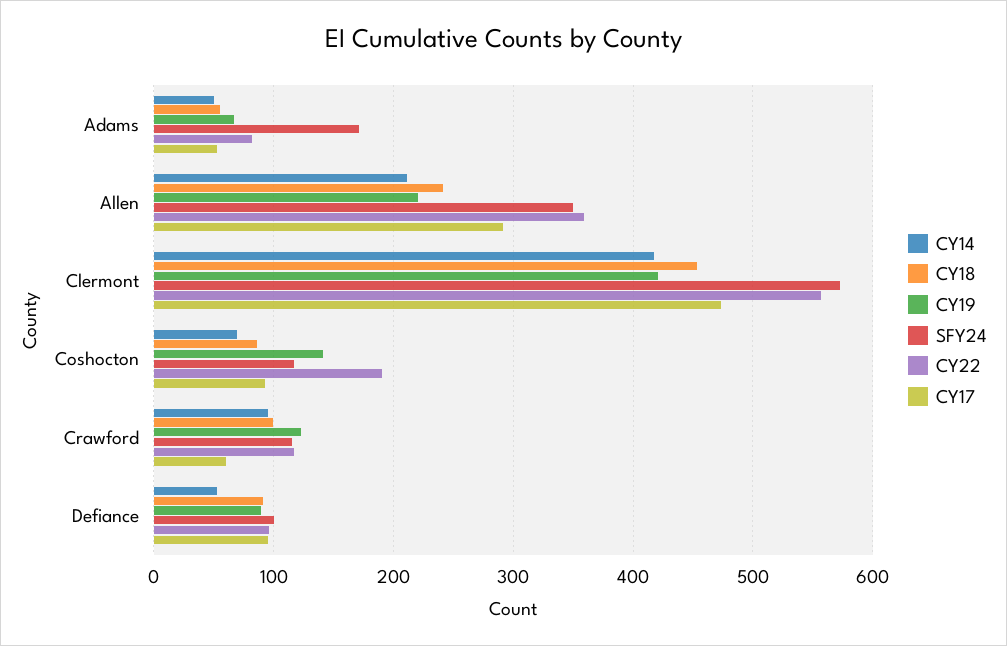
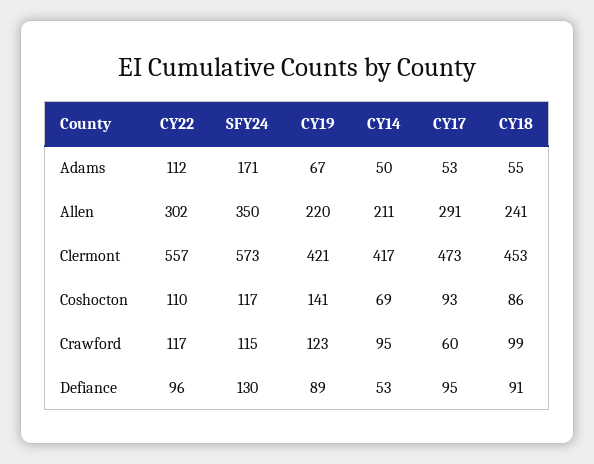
  {
    "CY14": {
      "Adams": 50,
      "Allen": 211,
      "Clermont": 417,
      "Coshocton": 69,
      "Crawford": 95,
      "Defiance": 53
    },
    "CY18": {
      "Adams": 55,
      "Allen": 241,
      "Clermont": 453,
      "Coshocton": 86,
      "Crawford": 99,
      "Defiance": 91
    },
    "CY19": {
      "Adams": 67,
      "Allen": 220,
      "Clermont": 421,
      "Coshocton": 141,
      "Crawford": 123,
      "Defiance": 89
    },
    "SFY24": {
      "Adams": 171,
      "Allen": 350,
      "Clermont": 573,
      "Coshocton": 117,
      "Crawford": 115,
-     "Defiance": 100
+     "Defiance": 130
    },
    "CY22": {
-     "Adams": 80,
+     "Adams": 112,
-     "Allen": 360,
+     "Allen": 302,
      "Clermont": 557,
-     "Coshocton": 190,
+     "Coshocton": 110,
      "Crawford": 117,
      "Defiance": 96
    },
    "CY17": {
      "Adams": 53,
      "Allen": 291,
      "Clermont": 473,
      "Coshocton": 93,
      "Crawford": 60,
      "Defiance": 95
    }
  }

